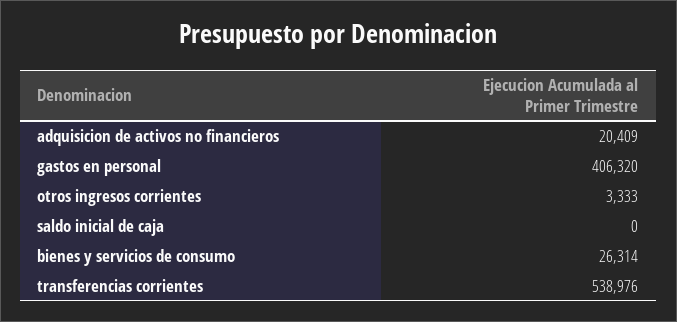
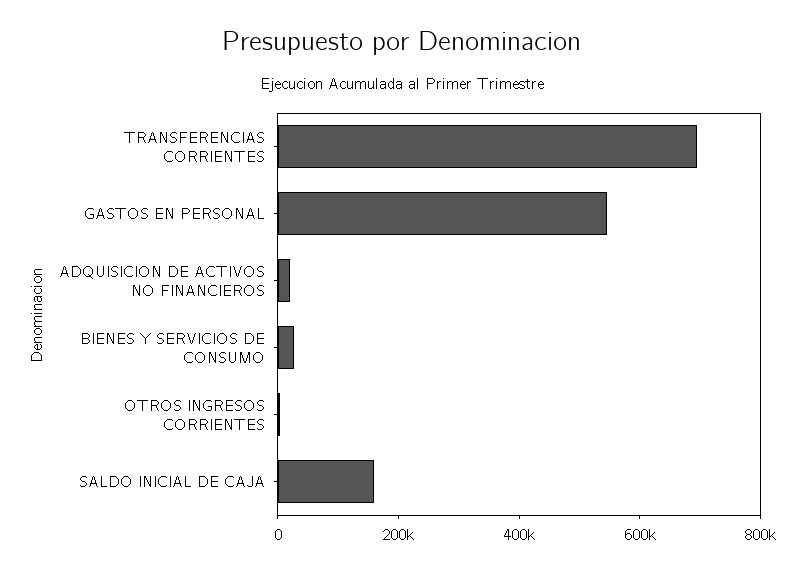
  {
    "adquisicion de activos no financieros": 20409,
-   "gastos en personal": 406320,
+   "gastos en personal": 550000,
    "otros ingresos corrientes": 3333,
-   "saldo inicial de caja": 0,
+   "saldo inicial de caja": 150000,
    "bienes y servicios de consumo": 26314,
-   "transferencias corrientes": 538976
+   "transferencias corrientes": 700000
  }

